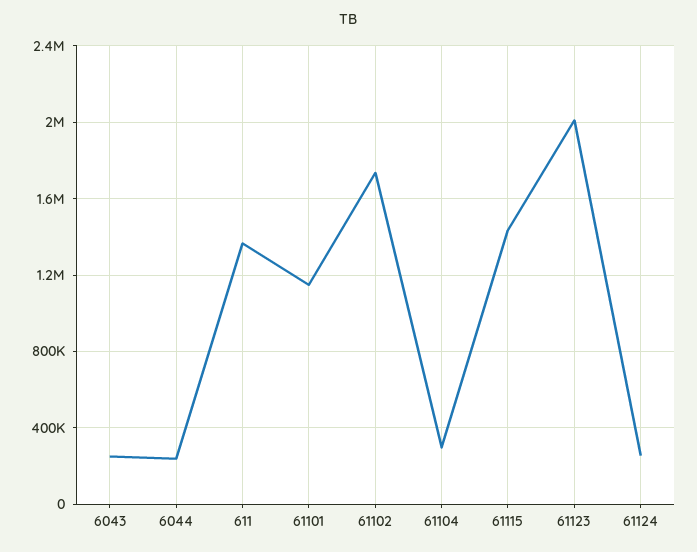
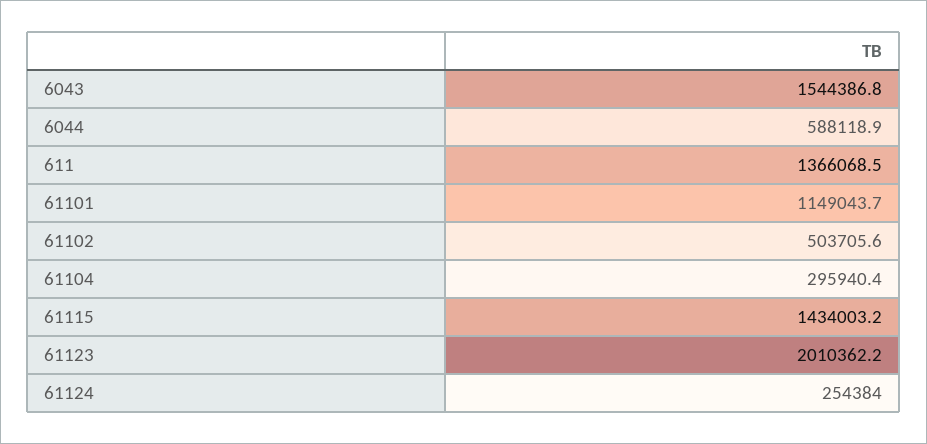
  {
-   "6043": 250000,
+   "6043": 1544386.8,
-   "6044": 250000,
+   "6044": 588118.9,
    "611": 1366068.5,
    "61101": 1149043.7,
-   "61102": 1750000,
+   "61102": 503705.6,
    "61104": 295940.4,
    "61115": 1434003.2,
    "61123": 2010362.2,
    "61124": 254384
  }

